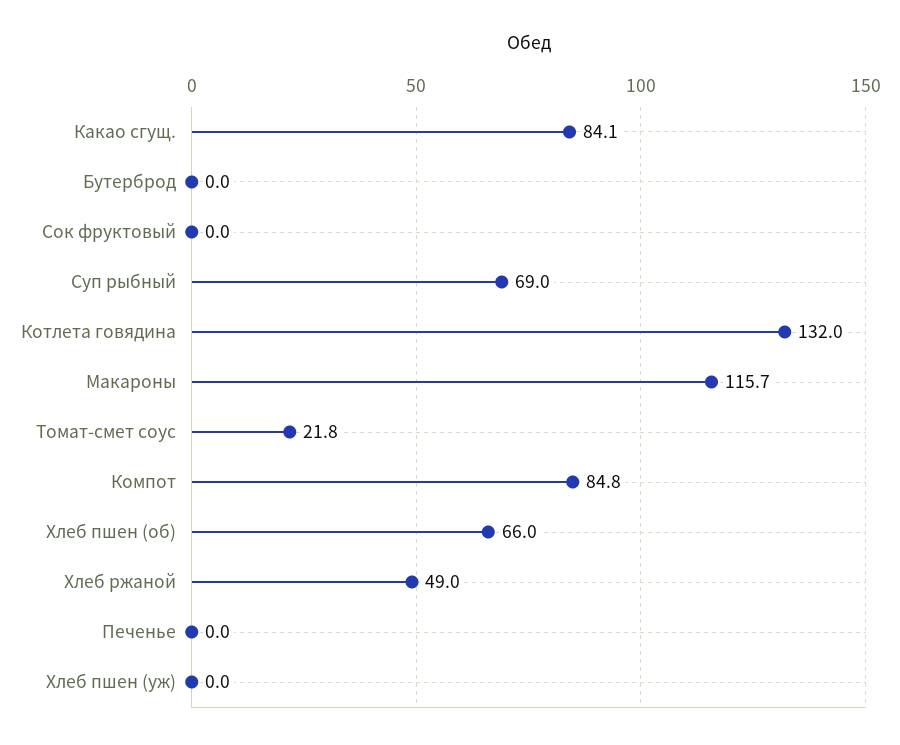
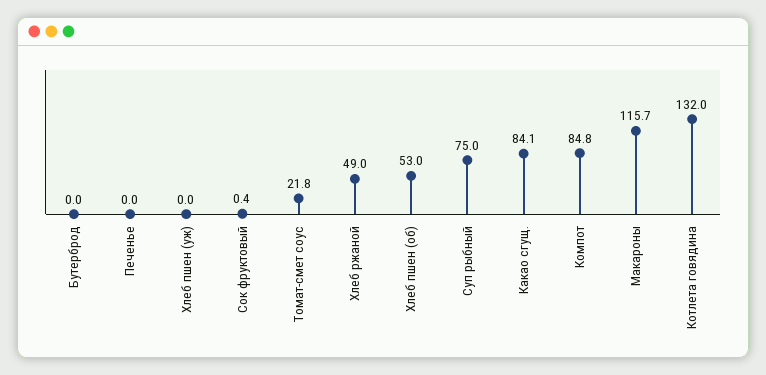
  {
    "Какао сгущ.": 84.1,
    "Бутерброд": 0,
-   "Сок фруктовый": 0,
+   "Сок фруктовый": 0.4,
-   "Суп рыбный": 69,
+   "Суп рыбный": 75,
    "Котлета говядина": 132,
    "Макароны": 115.7,
    "Томат-смет соус": 21.8,
    "Компот": 84.8,
-   "Хлеб пшен (об)": 66,
+   "Хлеб пшен (об)": 53,
    "Хлеб ржаной": 49,
    "Печенье": 0,
    "Хлеб пшен (уж)": 0
  }

